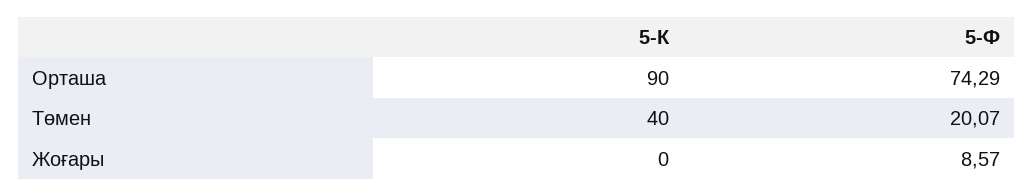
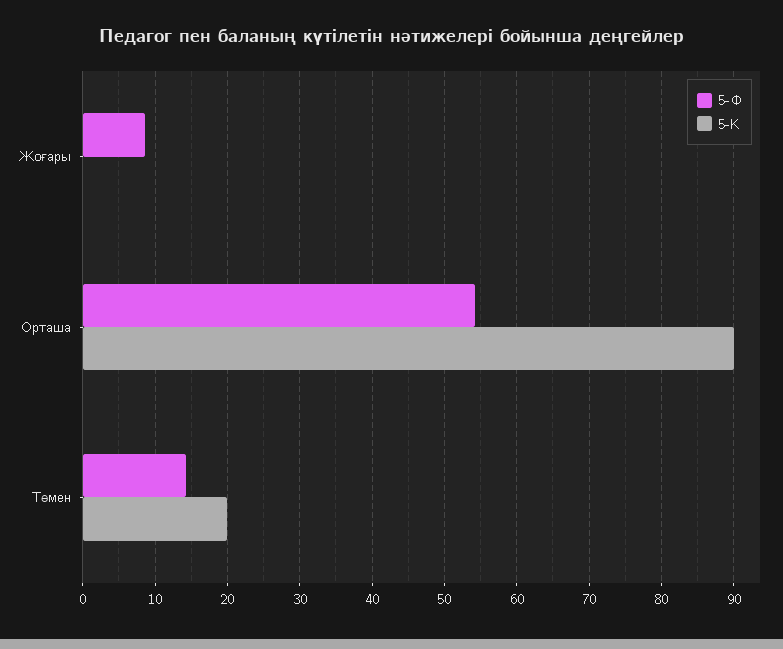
  {
    "5-К": {
      "Орташа": 90,
-     "Төмен": 40,
+     "Төмен": 20,
      "Жоғары": 0
    },
    "5-Ф": {
-     "Орташа": 74.29,
+     "Орташа": 54,
-     "Төмен": 20.07,
+     "Төмен": 14,
      "Жоғары": 8.57
    }
  }

